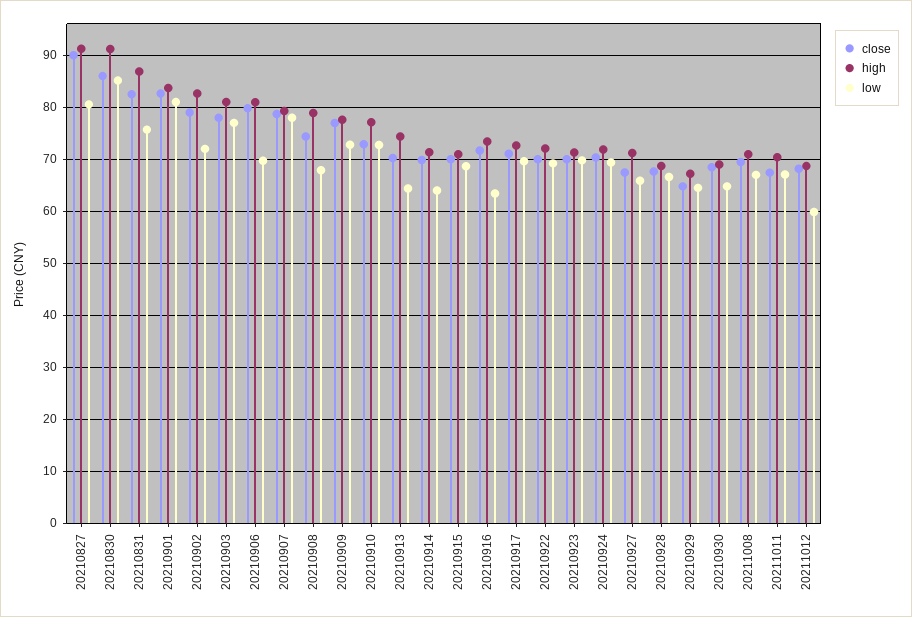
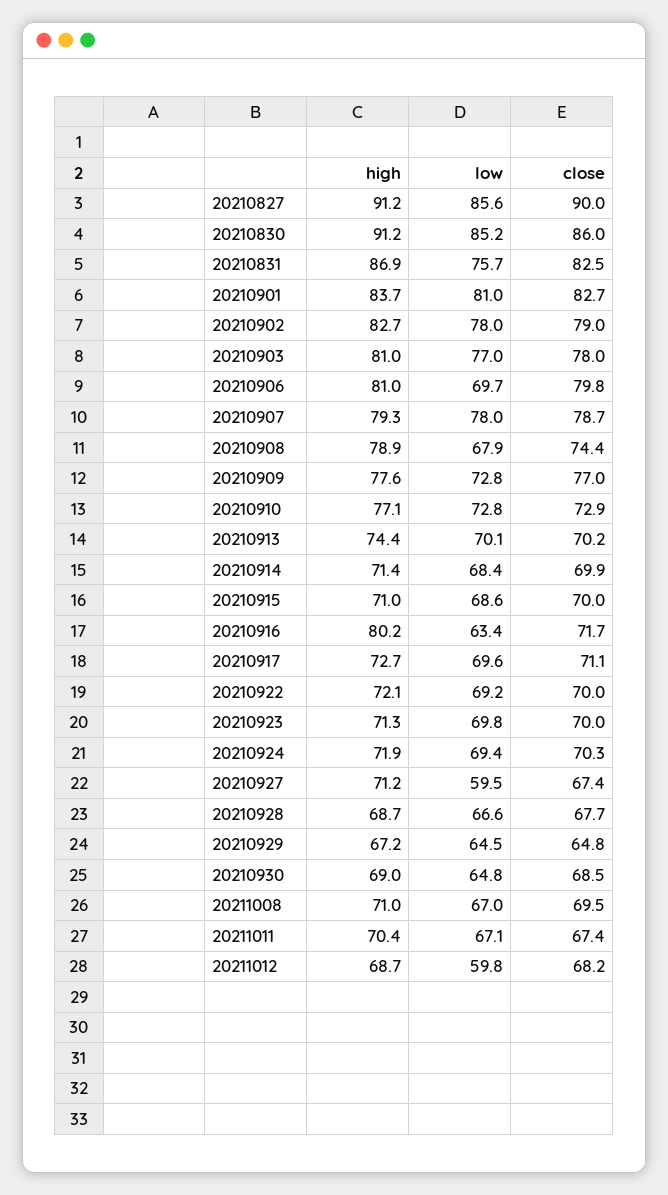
  {
    "close": {
      "20210827": 90,
      "20210830": 86,
      "20210831": 82.5,
      "20210901": 82.7,
      "20210902": 79,
      "20210903": 78,
      "20210906": 79.8,
      "20210907": 78.7,
      "20210908": 74.4,
      "20210909": 77,
      "20210910": 72.9,
      "20210913": 70.2,
      "20210914": 69.9,
      "20210915": 70,
      "20210916": 71.7,
      "20210917": 71.1,
      "20210922": 70,
      "20210923": 70,
      "20210924": 70.3,
      "20210927": 67.4,
      "20210928": 67.7,
      "20210929": 64.8,
      "20210930": 68.5,
      "20211008": 69.5,
      "20211011": 67.4,
      "20211012": 68.2
    },
    "high": {
      "20210827": 91.2,
      "20210830": 91.2,
      "20210831": 86.9,
      "20210901": 83.7,
      "20210902": 82.7,
      "20210903": 81,
      "20210906": 81,
      "20210907": 79.3,
      "20210908": 78.9,
      "20210909": 77.6,
      "20210910": 77.1,
      "20210913": 74.4,
      "20210914": 71.4,
      "20210915": 71,
-     "20210916": 74,
+     "20210916": 80.2,
      "20210917": 72.7,
      "20210922": 72.1,
      "20210923": 71.3,
      "20210924": 71.9,
      "20210927": 71.2,
      "20210928": 68.7,
      "20210929": 67.2,
      "20210930": 69,
      "20211008": 71,
      "20211011": 70.4,
      "20211012": 68.7
    },
    "low": {
-     "20210827": 80,
+     "20210827": 85.6,
      "20210830": 85.2,
      "20210831": 75.7,
      "20210901": 81,
-     "20210902": 72,
+     "20210902": 78,
      "20210903": 77,
      "20210906": 69.7,
      "20210907": 78,
      "20210908": 67.9,
      "20210909": 72.8,
      "20210910": 72.8,
-     "20210913": 64,
+     "20210913": 70.1,
-     "20210914": 64,
+     "20210914": 68.4,
      "20210915": 68.6,
      "20210916": 63.4,
      "20210917": 69.6,
      "20210922": 69.2,
      "20210923": 69.8,
      "20210924": 69.4,
-     "20210927": 66,
+     "20210927": 59.5,
      "20210928": 66.6,
      "20210929": 64.5,
      "20210930": 64.8,
      "20211008": 67,
      "20211011": 67.1,
      "20211012": 59.8
    }
  }

